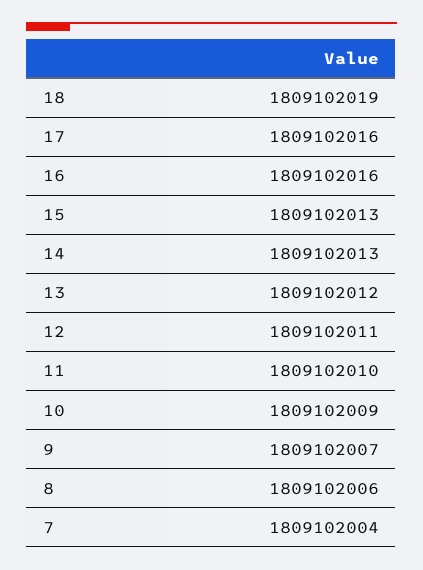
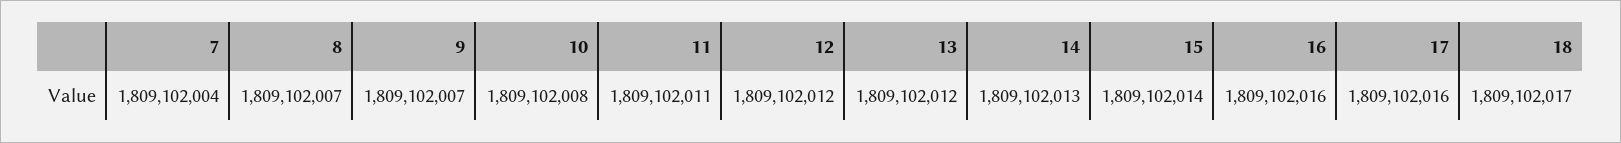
  {
-   "18": 1809102019,
+   "18": 1809102017,
    "17": 1809102016,
    "16": 1809102016,
-   "15": 1809102013,
+   "15": 1809102014,
    "14": 1809102013,
    "13": 1809102012,
-   "12": 1809102011,
+   "12": 1809102012,
-   "11": 1809102010,
+   "11": 1809102011,
-   "10": 1809102009,
+   "10": 1809102008,
    "9": 1809102007,
-   "8": 1809102006,
+   "8": 1809102007,
    "7": 1809102004
  }

